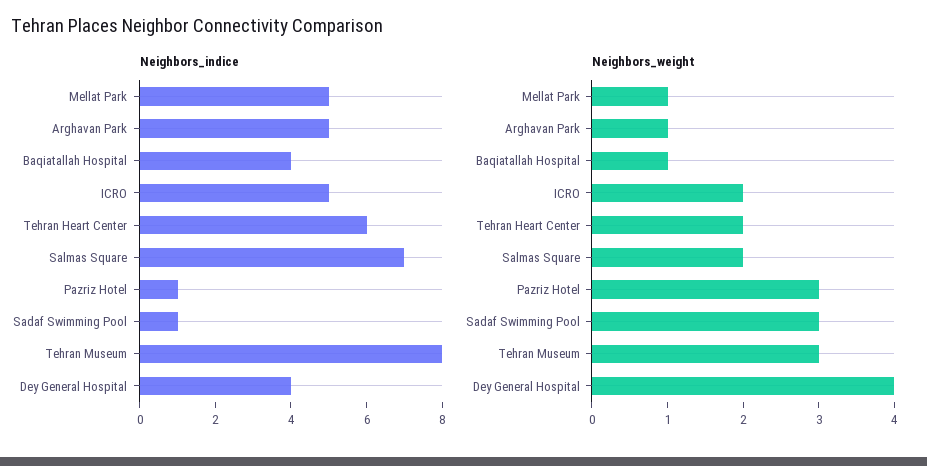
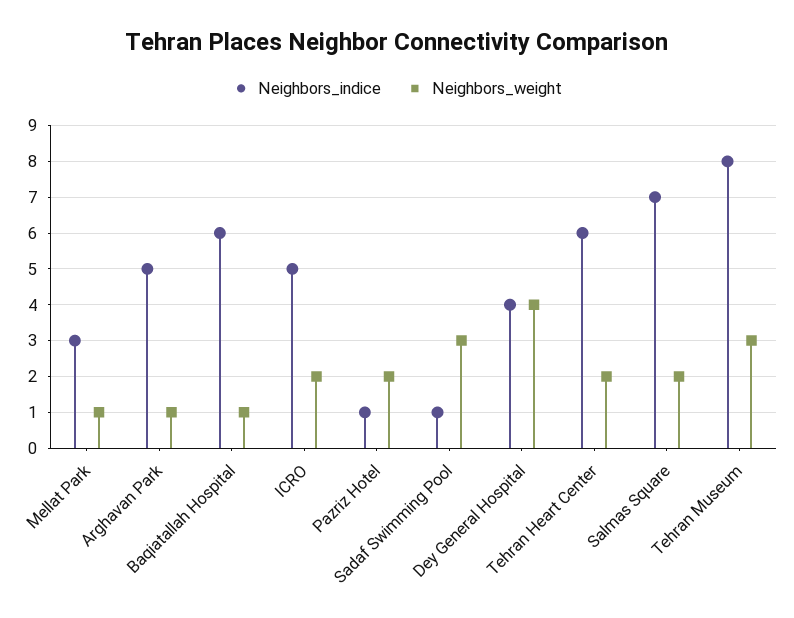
  {
    "Neighbors_indice": {
-     "Mellat Park": 5,
+     "Mellat Park": 3,
      "Arghavan Park": 5,
-     "Baqiatallah Hospital": 4,
+     "Baqiatallah Hospital": 6,
      "ICRO": 5,
      "Tehran Heart Center": 6,
      "Salmas Square": 7,
      "Pazriz Hotel": 1,
      "Sadaf Swimming Pool": 1,
      "Tehran Museum": 8,
      "Dey General Hospital": 4
    },
    "Neighbors_weight": {
      "Mellat Park": 1,
      "Arghavan Park": 1,
      "Baqiatallah Hospital": 1,
      "ICRO": 2,
      "Tehran Heart Center": 2,
      "Salmas Square": 2,
-     "Pazriz Hotel": 3,
+     "Pazriz Hotel": 2,
      "Sadaf Swimming Pool": 3,
      "Tehran Museum": 3,
      "Dey General Hospital": 4
    }
  }

